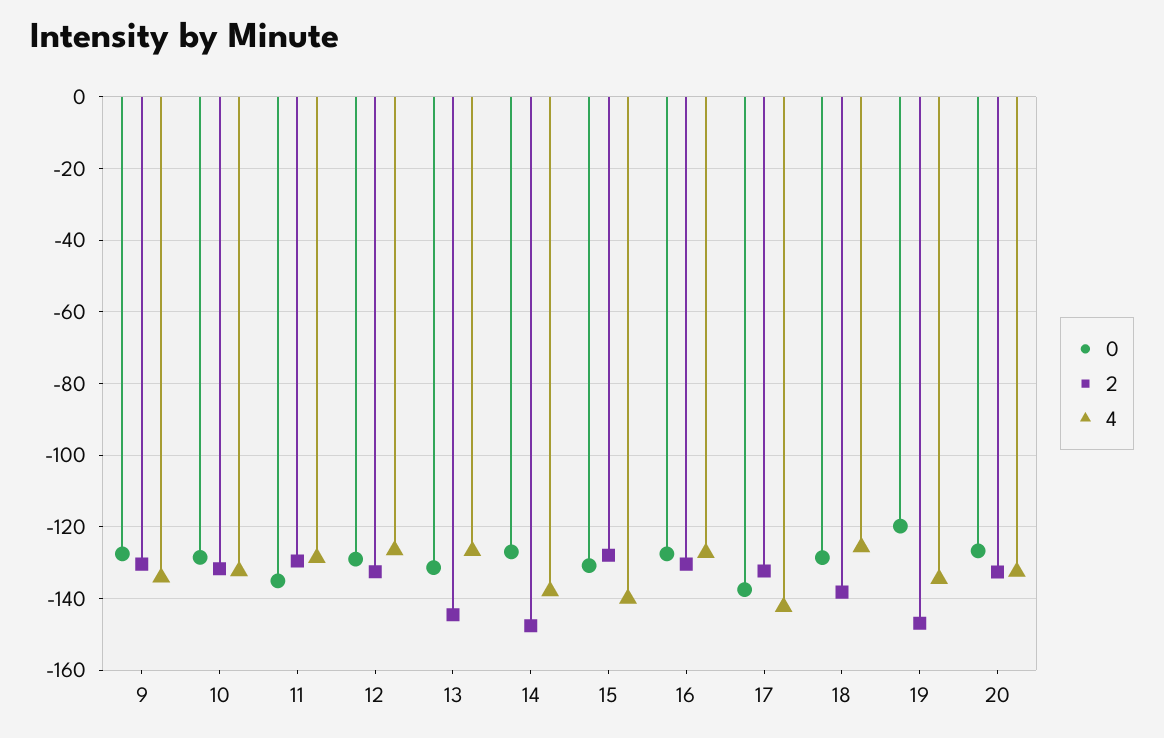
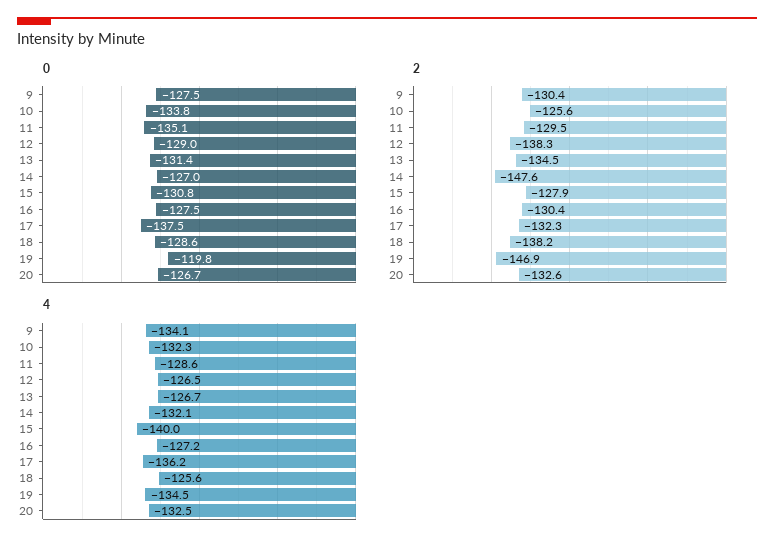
  {
    "0": {
      "9": -127.5,
-     "10": -128,
+     "10": -133.8,
      "11": -135.1,
      "12": -129,
      "13": -131.4,
      "14": -127,
      "15": -130.8,
      "16": -127.5,
      "17": -137.5,
      "18": -128.6,
      "19": -119.8,
      "20": -126.7
    },
    "2": {
      "9": -130.4,
-     "10": -132,
+     "10": -125.6,
      "11": -129.5,
-     "12": -132,
+     "12": -138.3,
-     "13": -144,
+     "13": -134.5,
      "14": -147.6,
      "15": -127.9,
      "16": -130.4,
      "17": -132.3,
      "18": -138.2,
      "19": -146.9,
      "20": -132.6
    },
    "4": {
      "9": -134.1,
      "10": -132.3,
      "11": -128.6,
      "12": -126.5,
      "13": -126.7,
-     "14": -138,
+     "14": -132.1,
      "15": -140,
      "16": -127.2,
-     "17": -142,
+     "17": -136.2,
      "18": -125.6,
      "19": -134.5,
      "20": -132.5
    }
  }

